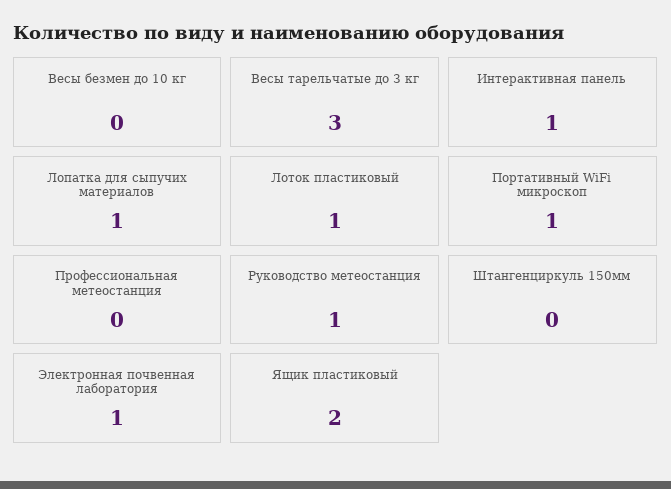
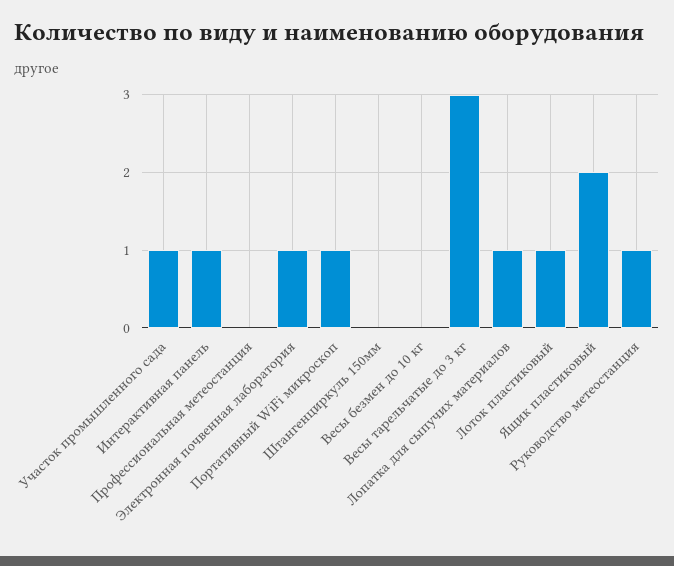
  {
    "Весы безмен до 10 кг": 0,
    "Весы тарельчатые до 3 кг": 3,
    "Интерактивная панель": 1,
    "Лопатка для сыпучих материалов": 1,
    "Лоток пластиковый": 1,
    "Портативный WiFi микроскоп": 1,
    "Профессиональная метеостанция": 0,
    "Руководство метеостанция": 1,
    "Штангенциркуль 150мм": 0,
    "Электронная почвенная лаборатория": 1,
-   "Ящик пластиковый": 2
+   "Ящик пластиковый": 2,
+   "Участок промышленного сада": 1
  }

